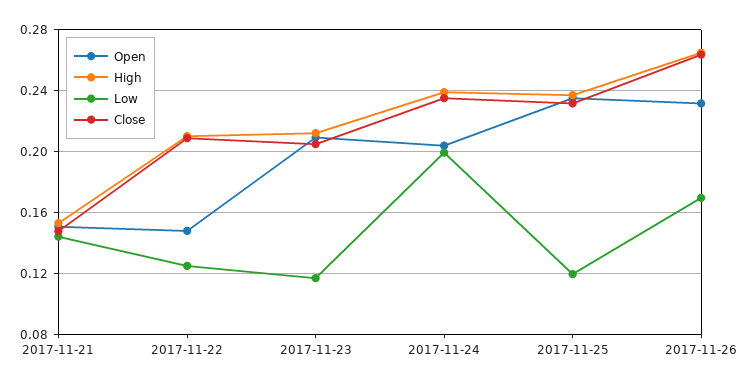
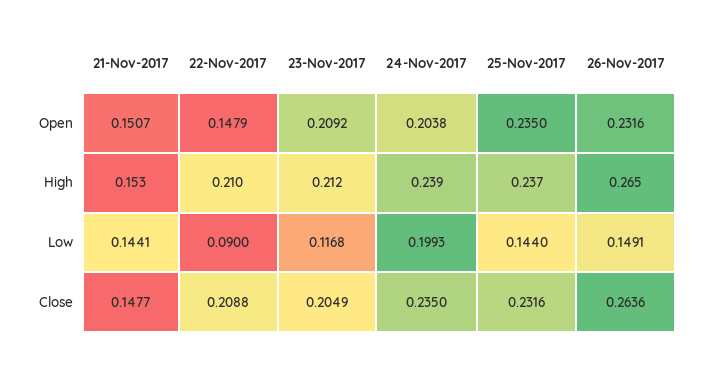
  {
    "Open": {
      "2017-11-21": 0.1507,
      "2017-11-22": 0.1479,
      "2017-11-23": 0.2092,
      "2017-11-24": 0.2038,
      "2017-11-25": 0.235,
      "2017-11-26": 0.2316
    },
    "High": {
      "2017-11-21": 0.153,
      "2017-11-22": 0.21,
      "2017-11-23": 0.212,
      "2017-11-24": 0.239,
      "2017-11-25": 0.237,
      "2017-11-26": 0.265
    },
    "Low": {
      "2017-11-21": 0.1441,
-     "2017-11-22": 0.125,
+     "2017-11-22": 0.09,
      "2017-11-23": 0.1168,
      "2017-11-24": 0.1993,
-     "2017-11-25": 0.12,
+     "2017-11-25": 0.144,
-     "2017-11-26": 0.17
+     "2017-11-26": 0.1491
    },
    "Close": {
      "2017-11-21": 0.1477,
      "2017-11-22": 0.2088,
      "2017-11-23": 0.2049,
      "2017-11-24": 0.235,
      "2017-11-25": 0.2316,
      "2017-11-26": 0.2636
    }
  }

